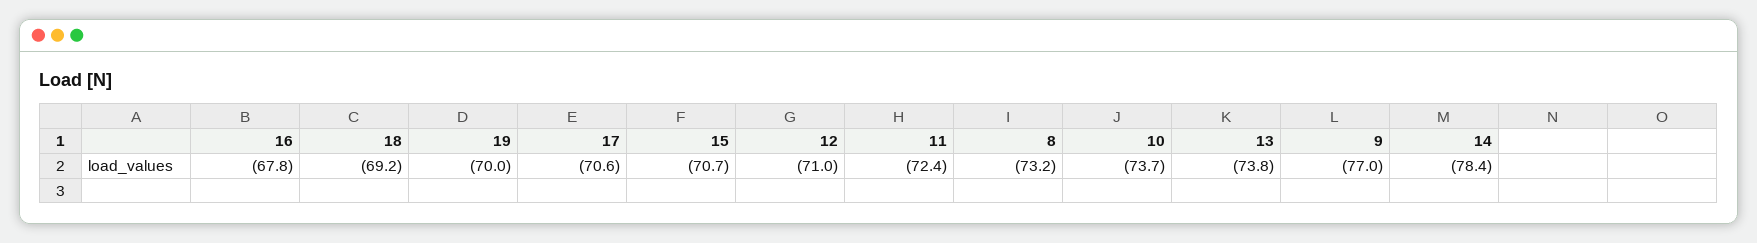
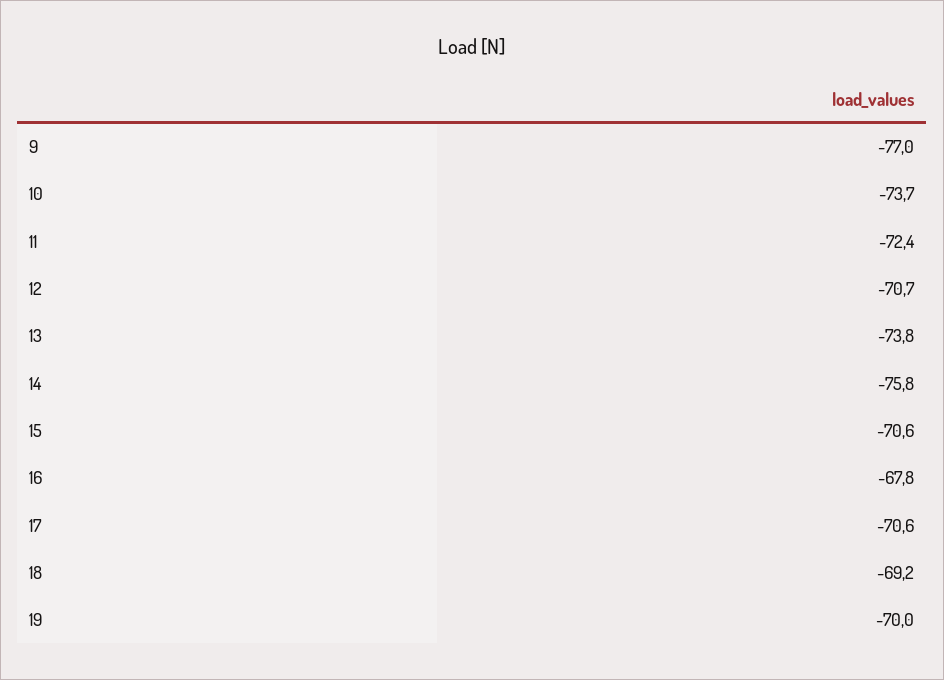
  {
    "16": -67.8,
    "18": -69.2,
    "19": -70,
    "17": -70.6,
-   "15": -70.7,
+   "15": -70.6,
-   "12": -71,
+   "12": -70.7,
    "11": -72.4,
-   "8": -73.2,
    "10": -73.7,
    "13": -73.8,
    "9": -77,
-   "14": -78.4
+   "14": -75.8
  }

